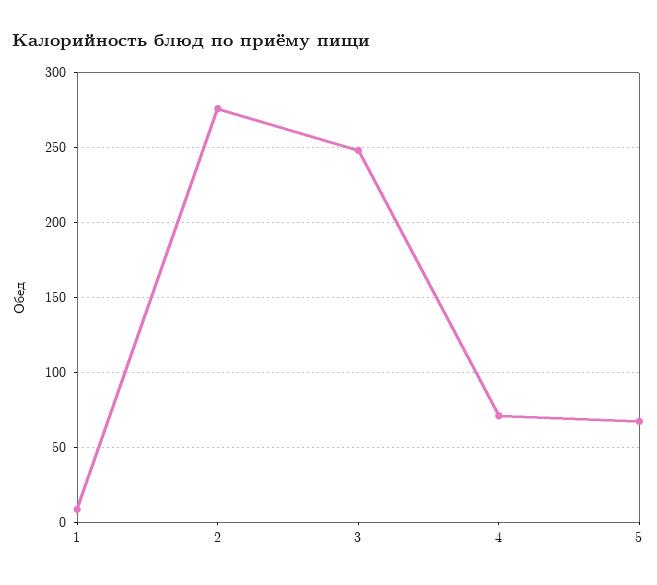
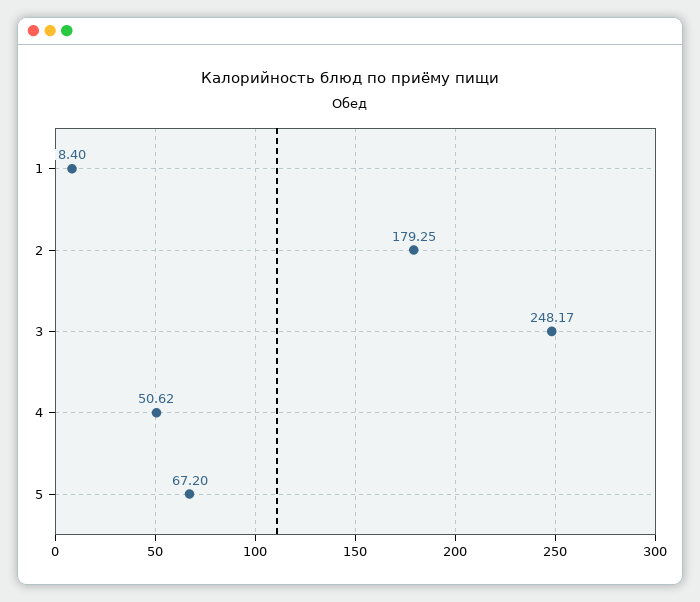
  {
    "1": 8.4,
-   "2": 275,
+   "2": 179.25,
    "3": 248.17,
-   "4": 70,
+   "4": 50.62,
    "5": 67.2
  }

